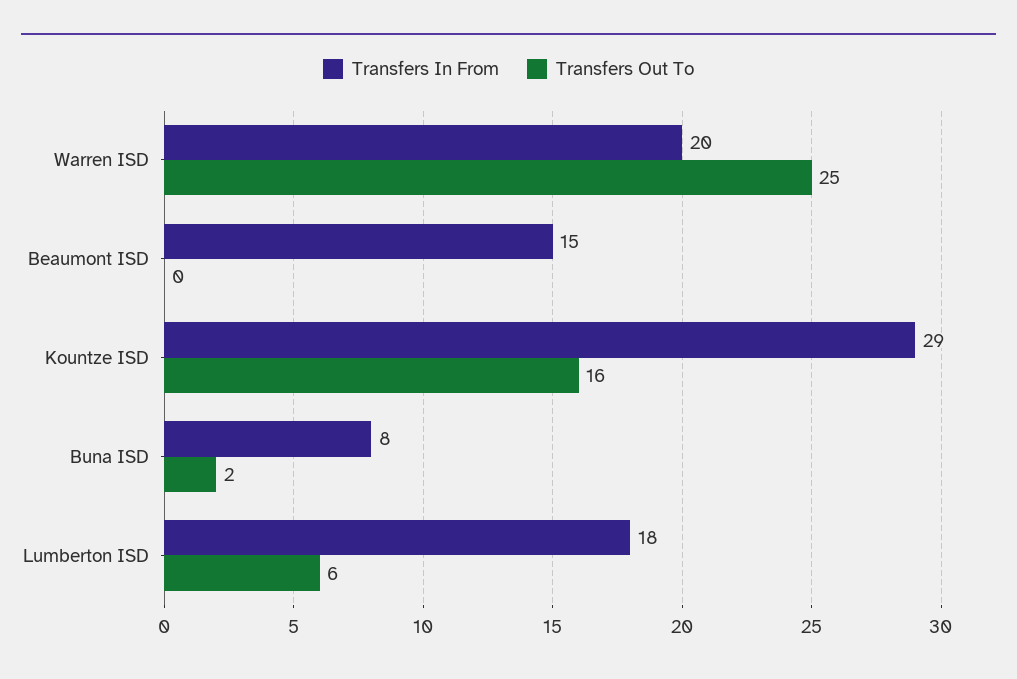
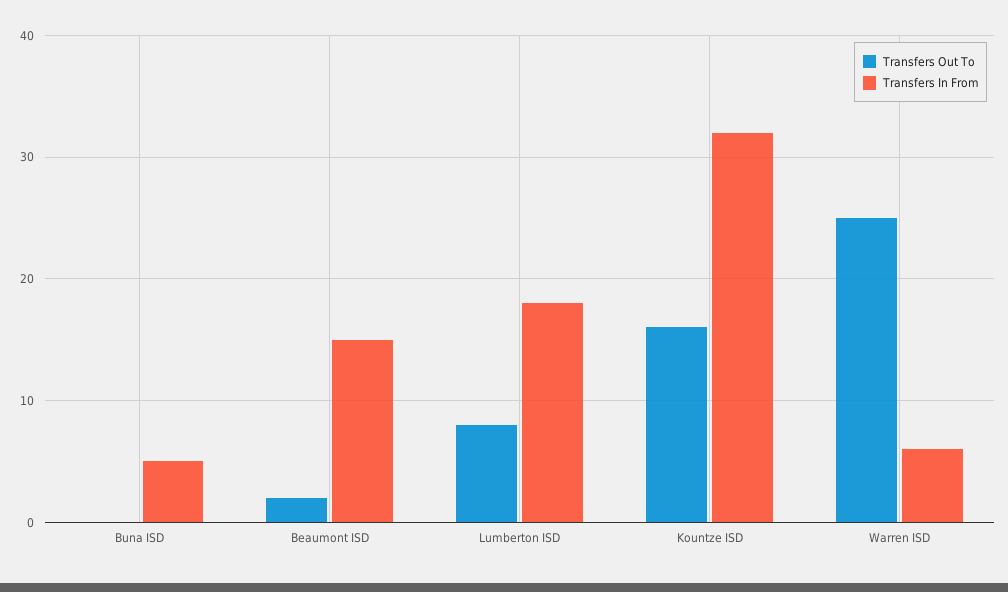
  {
    "Transfers In From": {
-     "Warren ISD": 20,
+     "Warren ISD": 6,
      "Beaumont ISD": 15,
-     "Kountze ISD": 29,
+     "Kountze ISD": 32,
-     "Buna ISD": 8,
+     "Buna ISD": 5,
      "Lumberton ISD": 18
    },
    "Transfers Out To": {
      "Warren ISD": 25,
-     "Beaumont ISD": 0,
+     "Beaumont ISD": 2,
      "Kountze ISD": 16,
-     "Buna ISD": 2,
+     "Buna ISD": 0,
-     "Lumberton ISD": 6
+     "Lumberton ISD": 8
    }
  }

